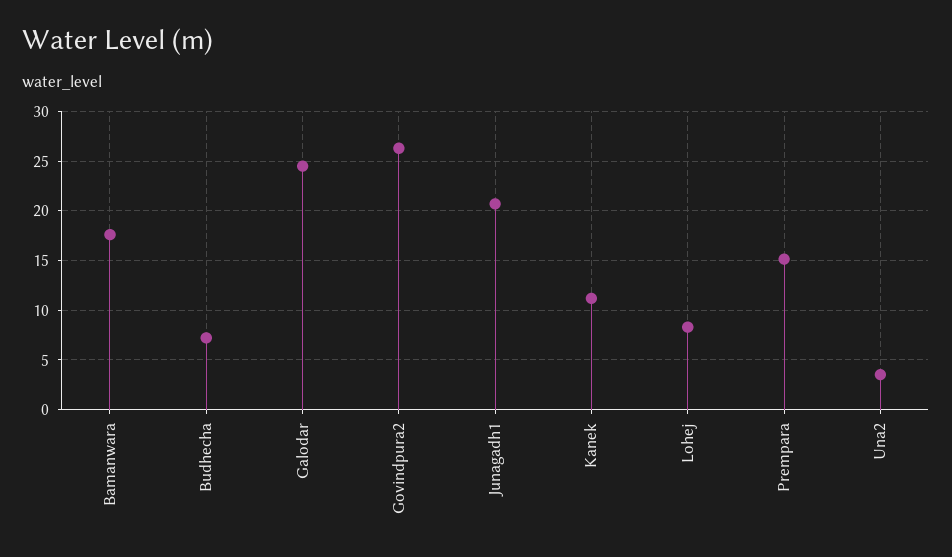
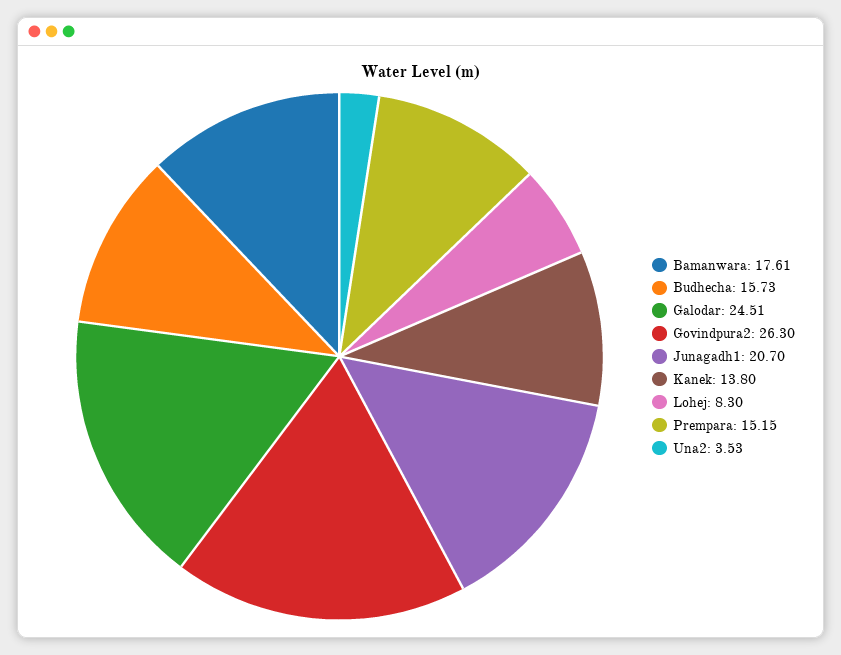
  {
    "Bamanwara": 17.61,
-   "Budhecha": 7,
+   "Budhecha": 15.73,
    "Galodar": 24.51,
    "Govindpura2": 26.3,
    "Junagadh1": 20.7,
-   "Kanek": 11,
+   "Kanek": 13.8,
    "Lohej": 8.3,
    "Prempara": 15.15,
    "Una2": 3.53
  }

